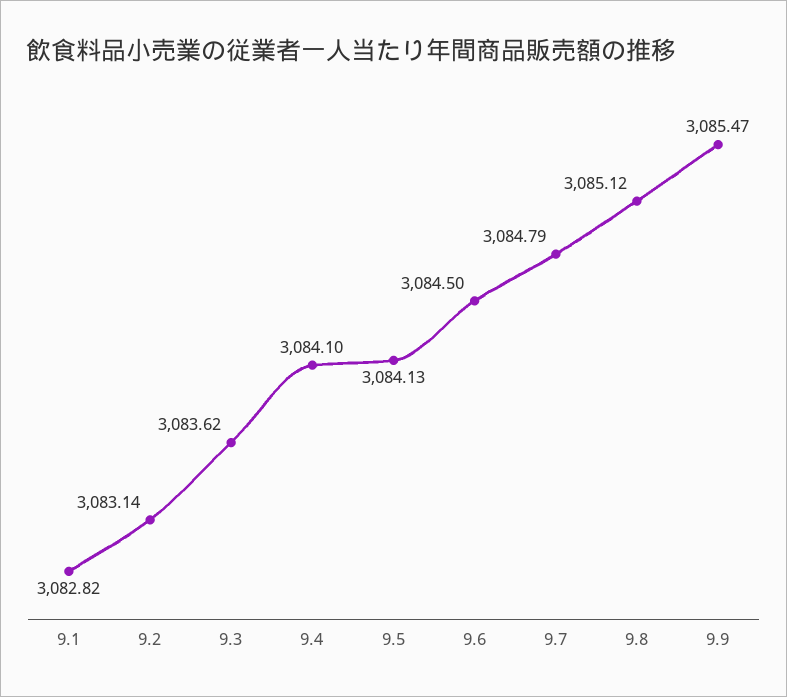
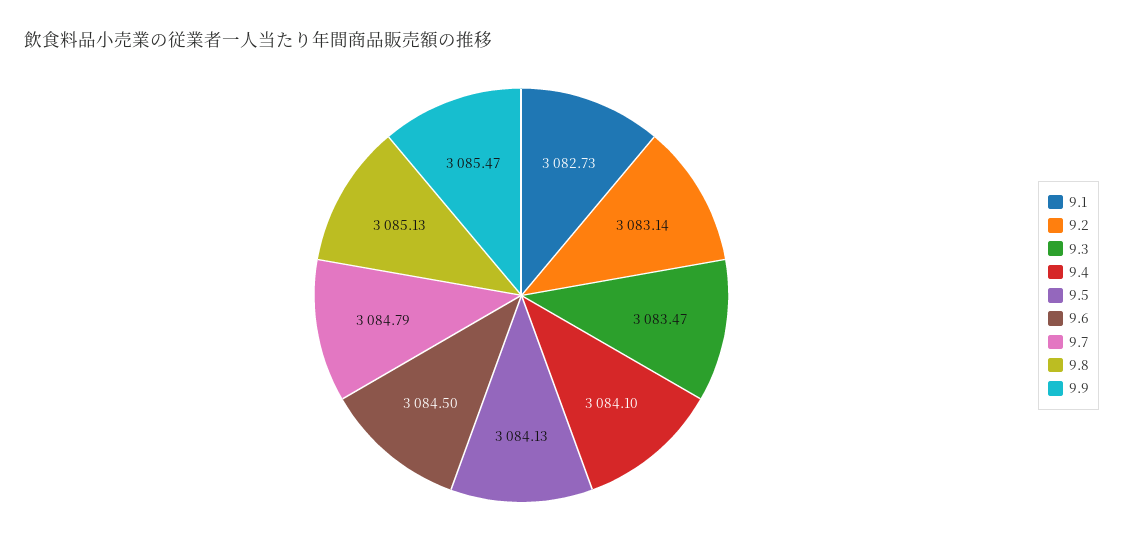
  {
-   "9.1": 3082.82,
+   "9.1": 3082.73,
    "9.2": 3083.14,
-   "9.3": 3083.62,
+   "9.3": 3083.47,
    "9.4": 3084.1,
    "9.5": 3084.13,
    "9.6": 3084.5,
    "9.7": 3084.79,
-   "9.8": 3085.12,
+   "9.8": 3085.13,
    "9.9": 3085.47
  }

